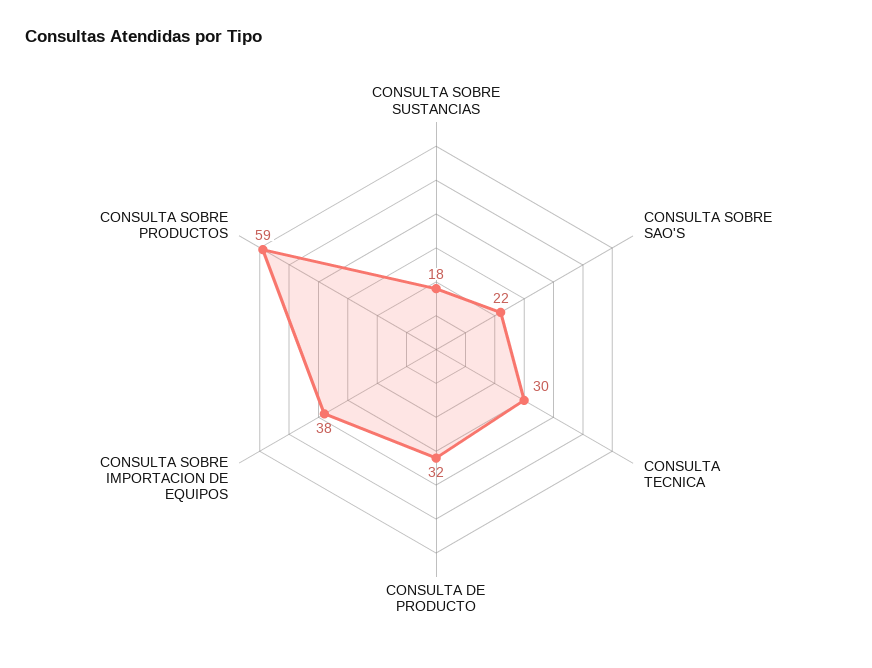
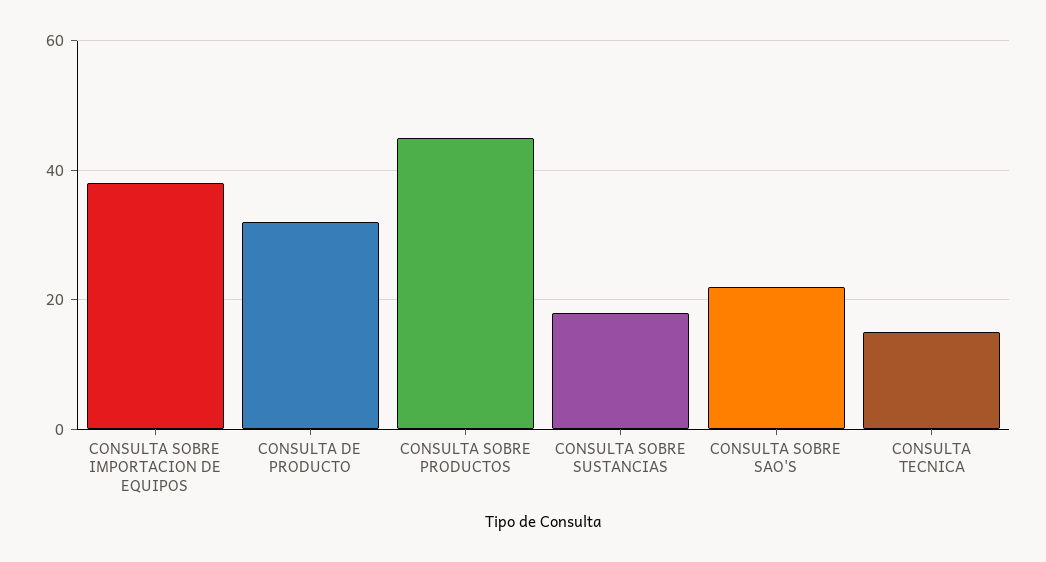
  {
    "CONSULTA SOBRE SUSTANCIAS": 18,
    "CONSULTA SOBRE SAO'S": 22,
-   "CONSULTA TECNICA": 30,
+   "CONSULTA TECNICA": 15,
    "CONSULTA DE PRODUCTO": 32,
    "CONSULTA SOBRE IMPORTACION DE EQUIPOS": 38,
-   "CONSULTA SOBRE PRODUCTOS": 59
+   "CONSULTA SOBRE PRODUCTOS": 45
  }

